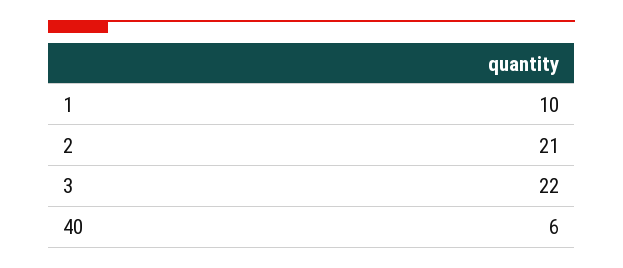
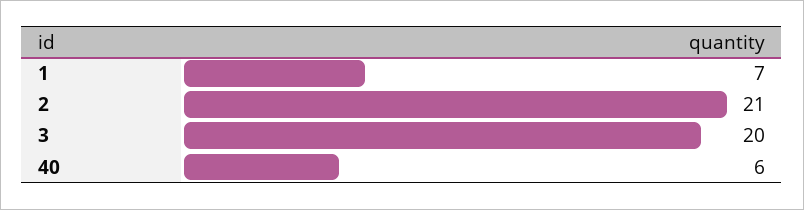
  {
-   "1": 10,
+   "1": 7,
    "2": 21,
-   "3": 22,
+   "3": 20,
    "40": 6
  }

